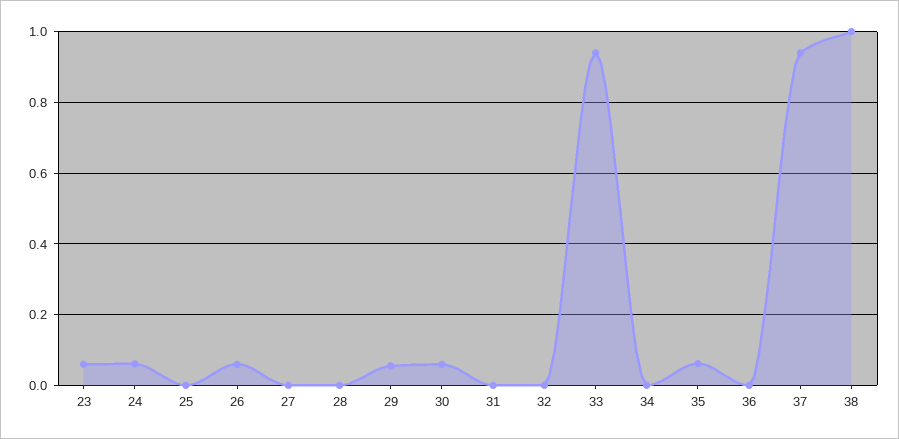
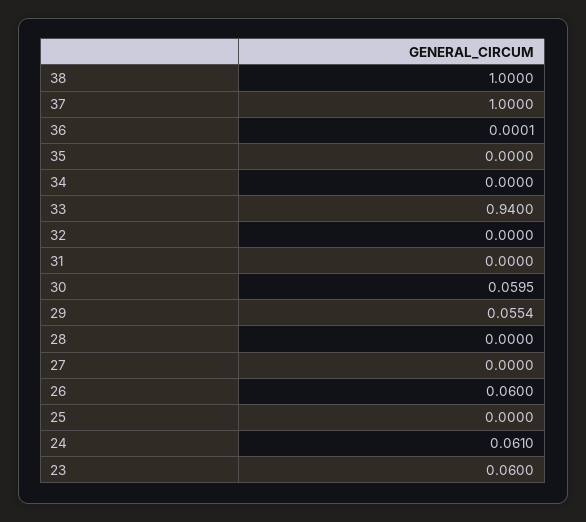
  {
    "23": 0.06,
    "24": 0.061,
    "25": 0,
    "26": 0.06,
    "27": 0,
    "28": 0,
    "29": 0.0554,
    "30": 0.0595,
    "31": 0,
    "32": 0,
    "33": 0.94,
    "34": 0,
-   "35": 0.06,
+   "35": 0,
    "36": 0.0001,
-   "37": 0.94,
+   "37": 1,
    "38": 1
  }

